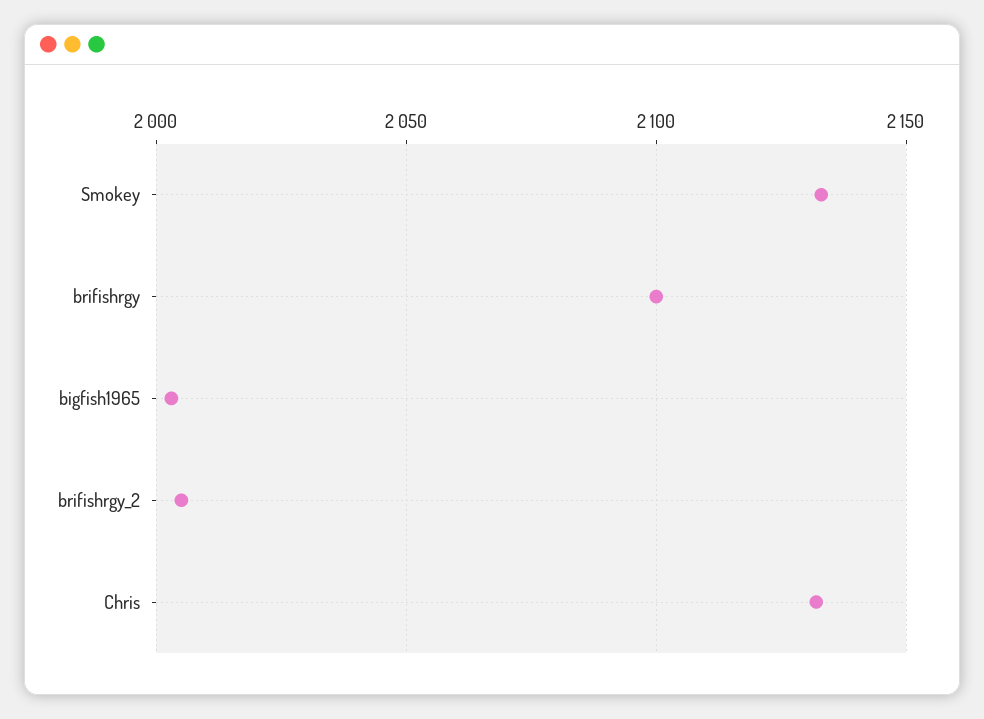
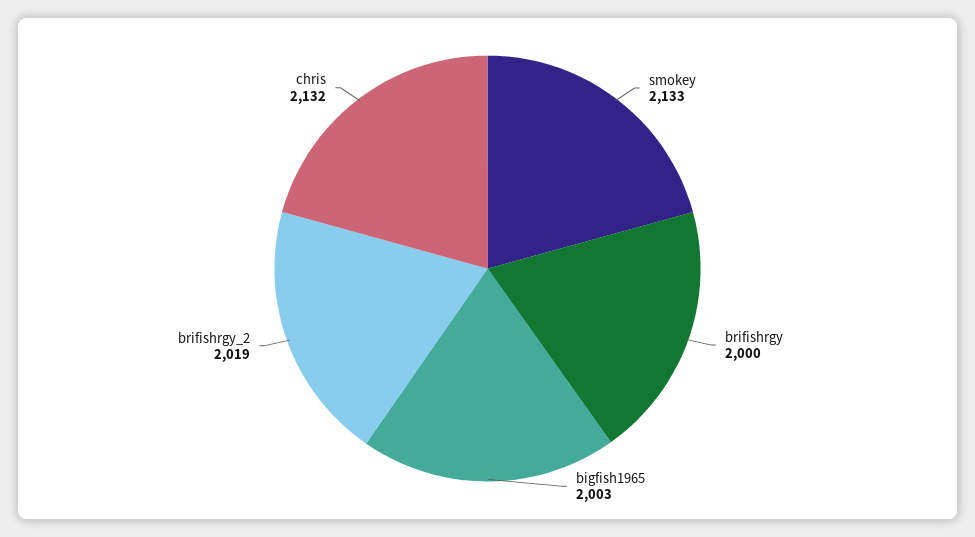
  {
    "Smokey": 2133,
-   "brifishrgy": 2100,
+   "brifishrgy": 2000,
    "bigfish1965": 2003,
-   "brifishrgy_2": 2005,
+   "brifishrgy_2": 2019,
    "Chris": 2132
  }

